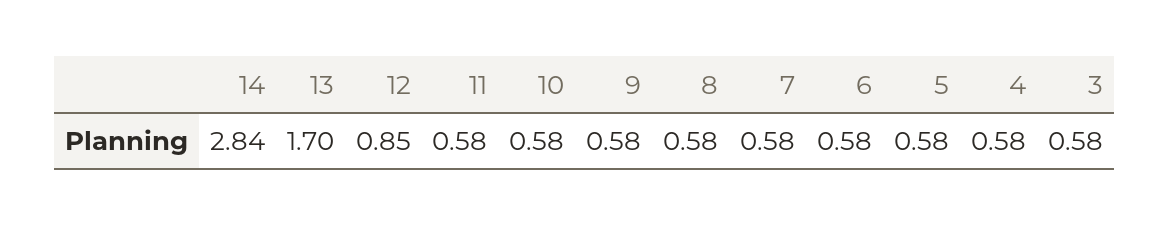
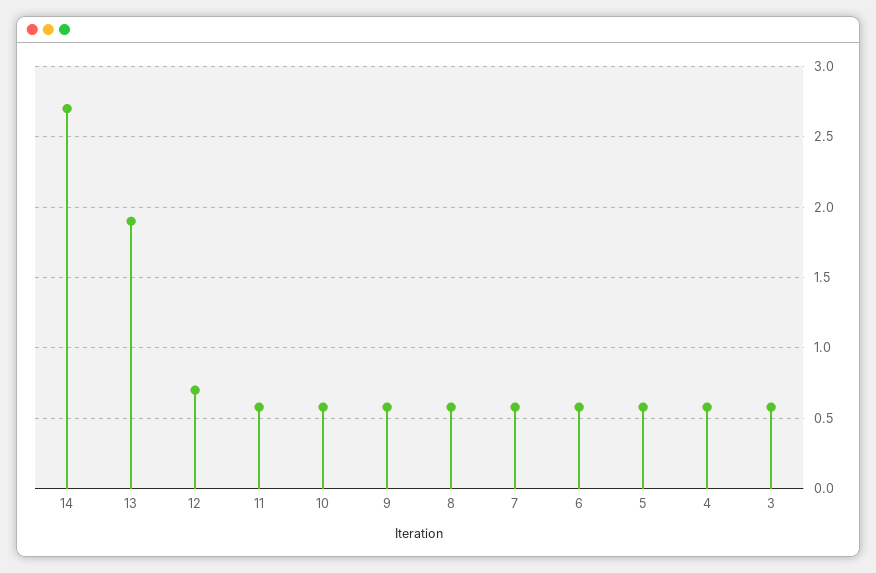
  {
-   "14": 2.84,
+   "14": 2.7,
-   "13": 1.7,
+   "13": 1.9,
-   "12": 0.85,
+   "12": 0.7,
    "11": 0.58,
    "10": 0.58,
    "9": 0.58,
    "8": 0.58,
    "7": 0.58,
    "6": 0.58,
    "5": 0.58,
    "4": 0.58,
    "3": 0.58
  }

